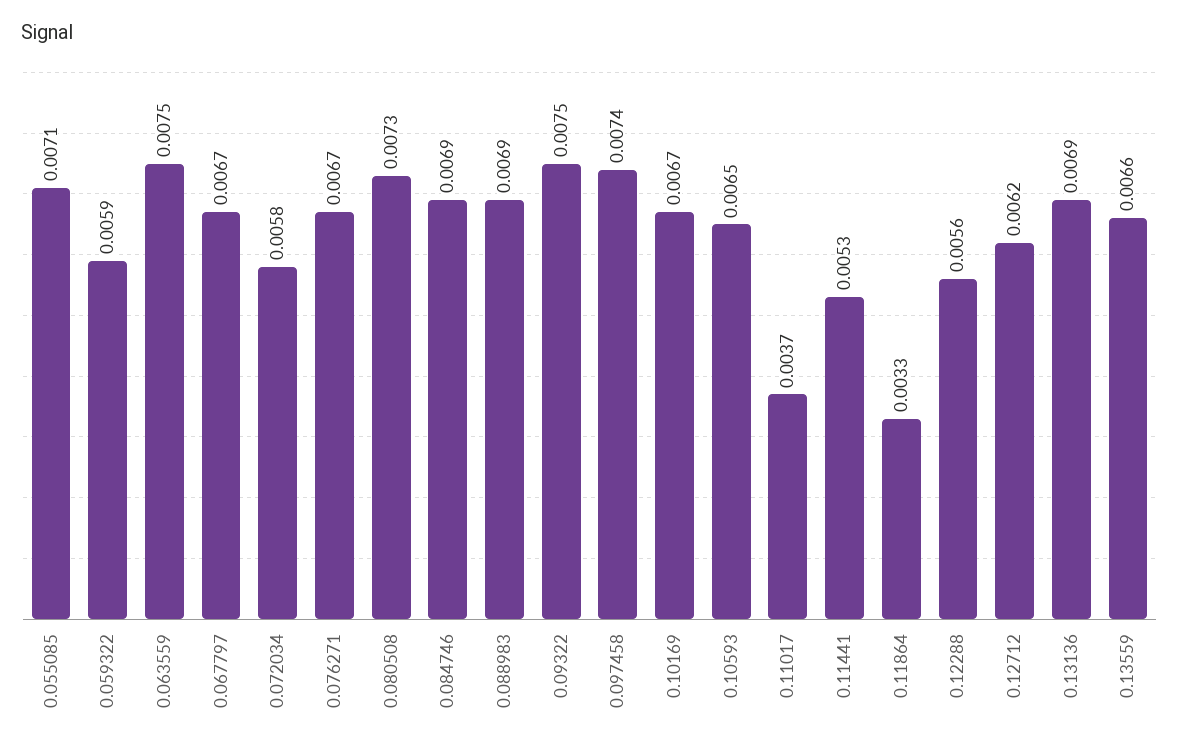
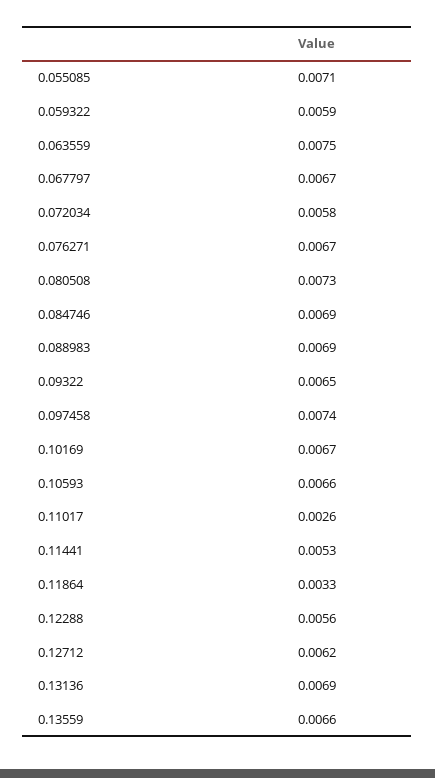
  {
    "0.055085": 0.0071,
    "0.059322": 0.0059,
    "0.063559": 0.0075,
    "0.067797": 0.0067,
    "0.072034": 0.0058,
    "0.076271": 0.0067,
    "0.080508": 0.0073,
    "0.084746": 0.0069,
    "0.088983": 0.0069,
-   "0.09322": 0.0075,
+   "0.09322": 0.0065,
    "0.097458": 0.0074,
    "0.10169": 0.0067,
-   "0.10593": 0.0065,
+   "0.10593": 0.0066,
-   "0.11017": 0.0037,
+   "0.11017": 0.0026,
    "0.11441": 0.0053,
    "0.11864": 0.0033,
    "0.12288": 0.0056,
    "0.12712": 0.0062,
    "0.13136": 0.0069,
    "0.13559": 0.0066
  }

